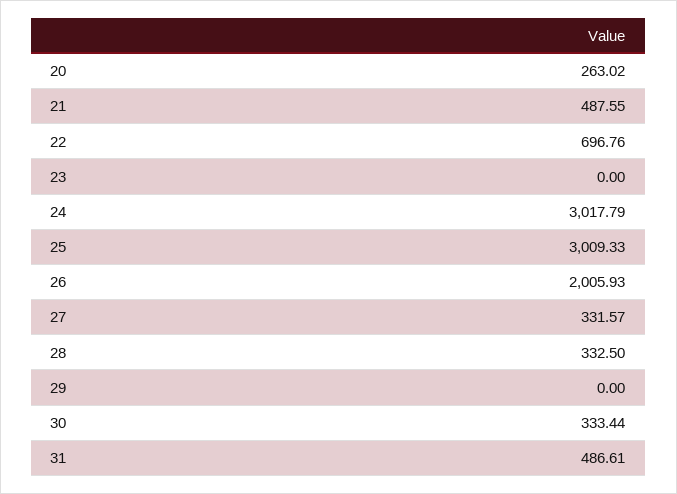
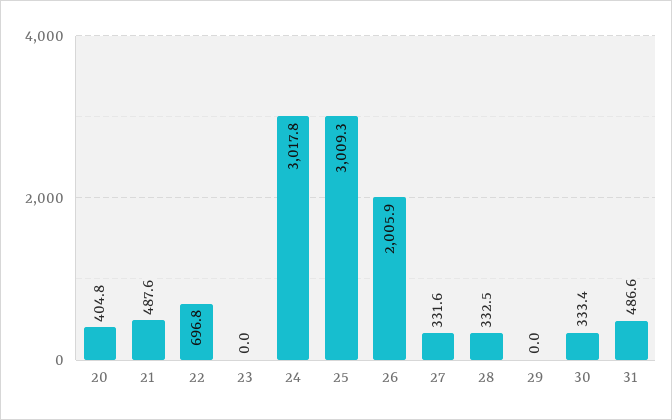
  {
-   "20": 263.02,
+   "20": 404.8,
    "21": 487.55,
    "22": 696.76,
    "23": 0,
    "24": 3017.79,
    "25": 3009.33,
    "26": 2005.93,
    "27": 331.57,
    "28": 332.5,
    "29": 0,
    "30": 333.44,
    "31": 486.61
  }

